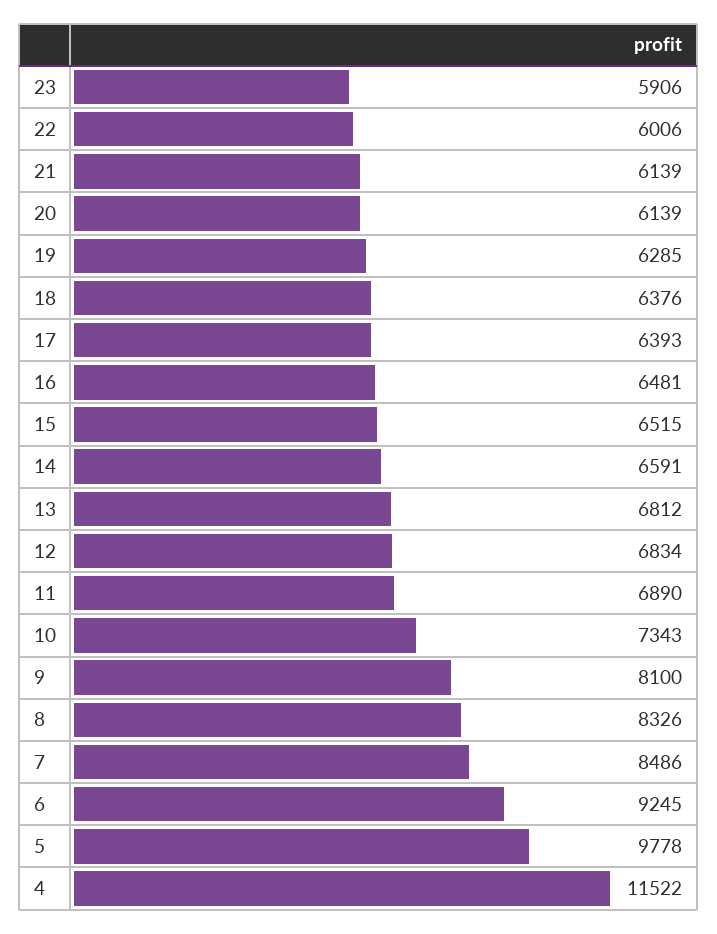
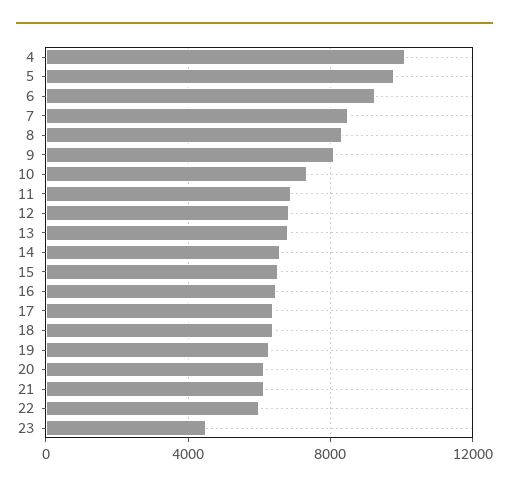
  {
-   "23": 5906,
+   "23": 4500,
    "22": 6006,
    "21": 6139,
    "20": 6139,
    "19": 6285,
    "18": 6376,
    "17": 6393,
    "16": 6481,
    "15": 6515,
    "14": 6591,
    "13": 6812,
    "12": 6834,
    "11": 6890,
    "10": 7343,
    "9": 8100,
    "8": 8326,
    "7": 8486,
    "6": 9245,
    "5": 9778,
-   "4": 11522
+   "4": 10000
  }

